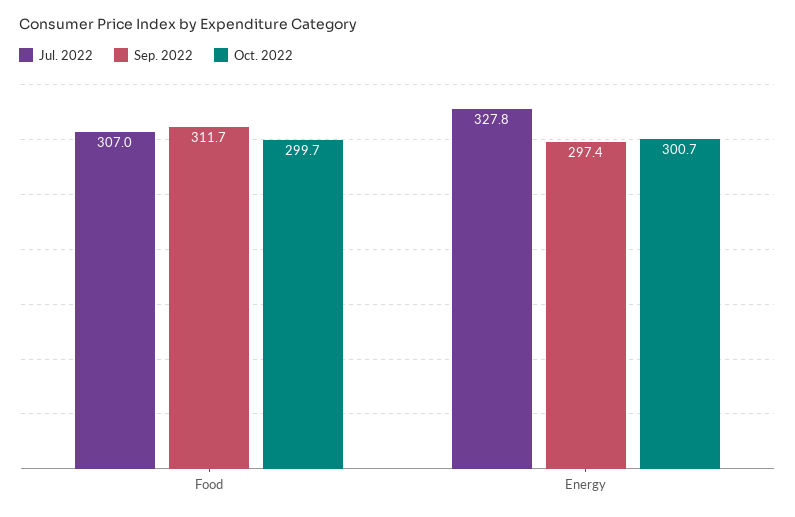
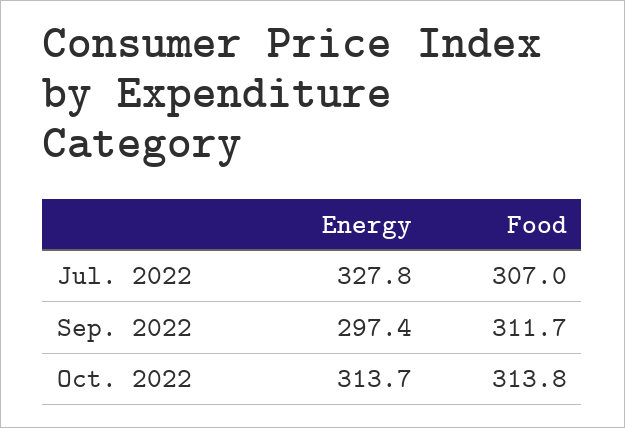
  {
    "Jul. 2022": {
      "Food": 307,
      "Energy": 327.8
    },
    "Sep. 2022": {
      "Food": 311.7,
      "Energy": 297.4
    },
    "Oct. 2022": {
-     "Food": 299.7,
+     "Food": 313.8,
-     "Energy": 300.7
+     "Energy": 313.7
    }
  }

